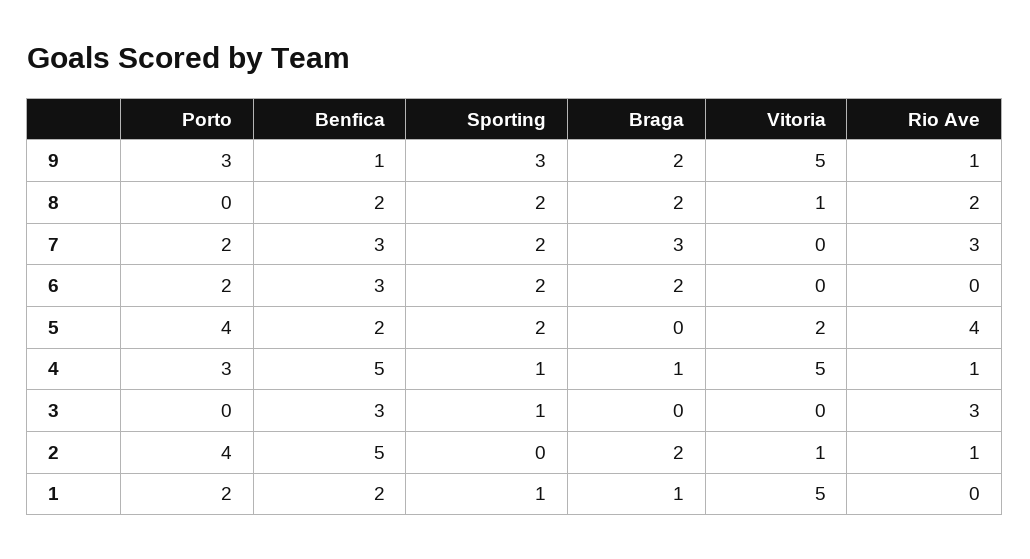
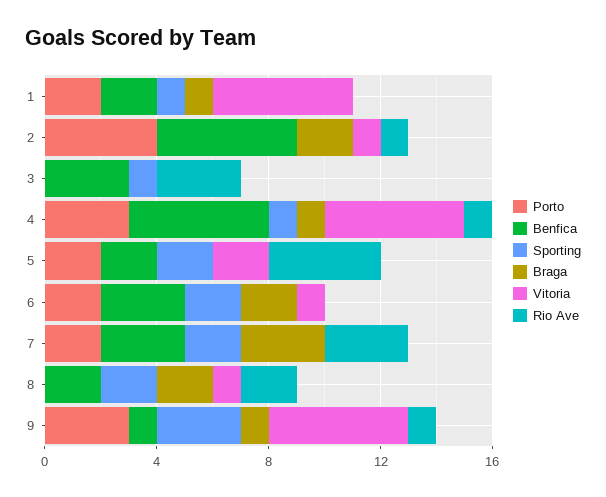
  {
    "Porto": {
      "9": 3,
      "8": 0,
      "7": 2,
      "6": 2,
-     "5": 4,
+     "5": 2,
      "4": 3,
      "3": 0,
      "2": 4,
      "1": 2
    },
    "Benfica": {
      "9": 1,
      "8": 2,
      "7": 3,
      "6": 3,
      "5": 2,
      "4": 5,
      "3": 3,
      "2": 5,
      "1": 2
    },
    "Sporting": {
      "9": 3,
      "8": 2,
      "7": 2,
      "6": 2,
      "5": 2,
      "4": 1,
      "3": 1,
      "2": 0,
      "1": 1
    },
    "Braga": {
-     "9": 2,
+     "9": 1,
      "8": 2,
      "7": 3,
      "6": 2,
      "5": 0,
      "4": 1,
      "3": 0,
      "2": 2,
      "1": 1
    },
    "Vitoria": {
      "9": 5,
      "8": 1,
      "7": 0,
-     "6": 0,
+     "6": 1,
      "5": 2,
      "4": 5,
      "3": 0,
      "2": 1,
      "1": 5
    },
    "Rio Ave": {
      "9": 1,
      "8": 2,
      "7": 3,
      "6": 0,
      "5": 4,
      "4": 1,
      "3": 3,
      "2": 1,
      "1": 0
    }
  }

